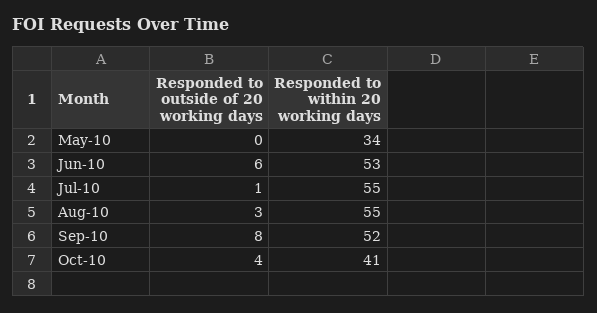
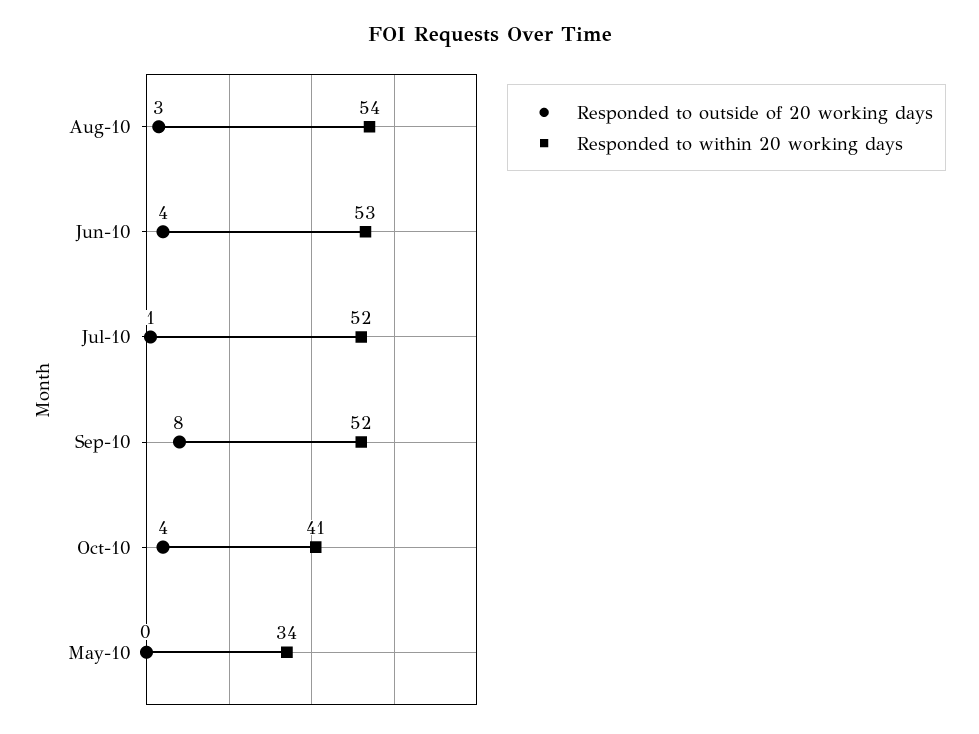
  {
    "Responded to outside of 20 working days": {
      "May-10": 0,
-     "Jun-10": 6,
+     "Jun-10": 4,
      "Jul-10": 1,
      "Aug-10": 3,
      "Sep-10": 8,
      "Oct-10": 4
    },
    "Responded to within 20 working days": {
      "May-10": 34,
      "Jun-10": 53,
-     "Jul-10": 55,
+     "Jul-10": 52,
-     "Aug-10": 55,
+     "Aug-10": 54,
      "Sep-10": 52,
      "Oct-10": 41
    }
  }

